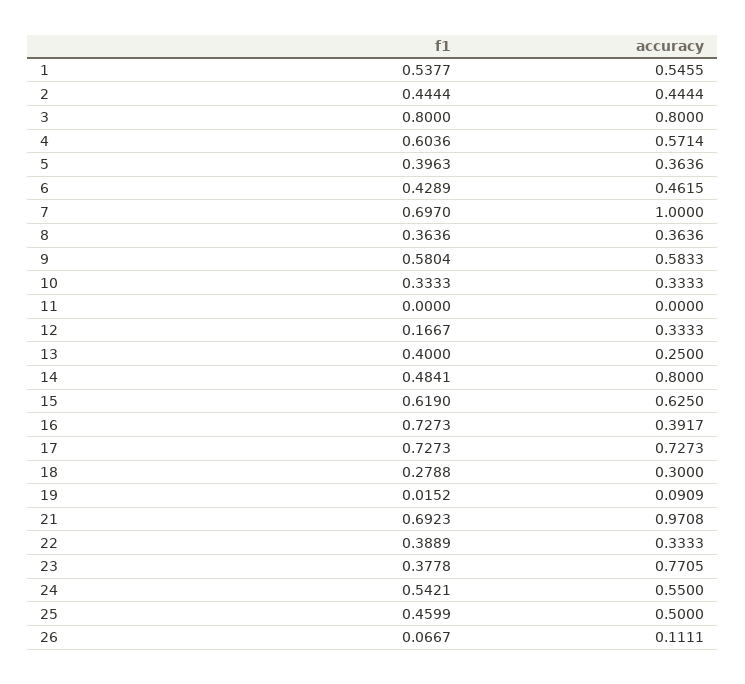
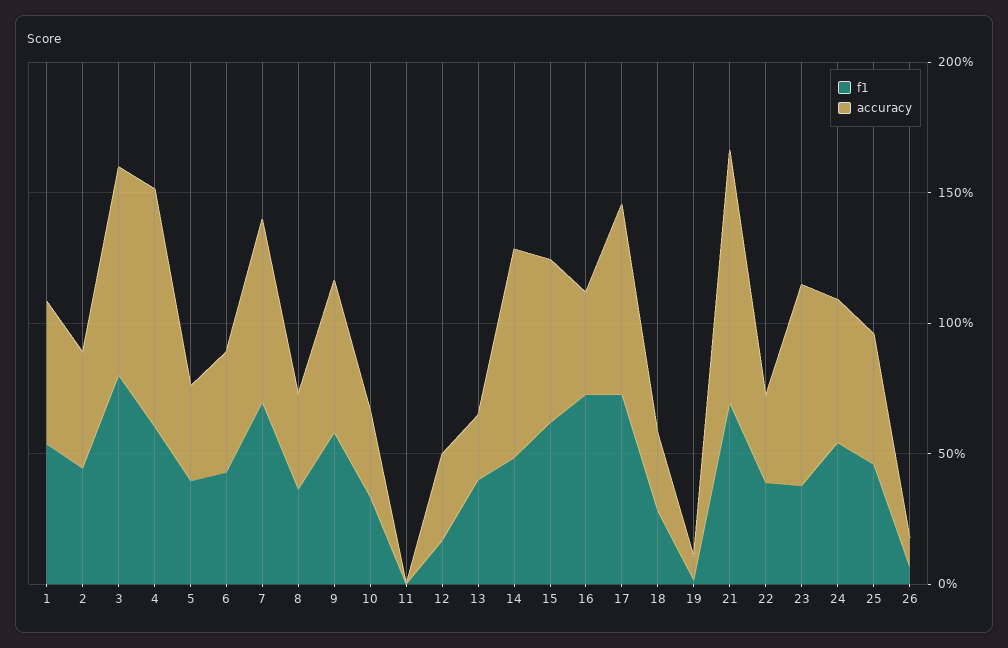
  {
    "f1": {
      "1": 0.5377,
      "2": 0.4444,
      "3": 0.8,
      "4": 0.6036,
      "5": 0.3963,
      "6": 0.4289,
      "7": 0.697,
      "8": 0.3636,
      "9": 0.5804,
      "10": 0.3333,
      "11": 0,
      "12": 0.1667,
      "13": 0.4,
      "14": 0.4841,
      "15": 0.619,
      "16": 0.7273,
      "17": 0.7273,
      "18": 0.2788,
      "19": 0.0152,
      "21": 0.6923,
      "22": 0.3889,
      "23": 0.3778,
      "24": 0.5421,
      "25": 0.4599,
      "26": 0.0667
    },
    "accuracy": {
      "1": 0.5455,
      "2": 0.4444,
      "3": 0.8,
-     "4": 0.5714,
+     "4": 0.9,
      "5": 0.3636,
      "6": 0.4615,
-     "7": 1,
+     "7": 0.7,
      "8": 0.3636,
      "9": 0.5833,
      "10": 0.3333,
      "11": 0,
      "12": 0.3333,
      "13": 0.25,
      "14": 0.8,
      "15": 0.625,
      "16": 0.3917,
      "17": 0.7273,
      "18": 0.3,
      "19": 0.0909,
      "21": 0.9708,
      "22": 0.3333,
      "23": 0.7705,
      "24": 0.55,
      "25": 0.5,
      "26": 0.1111
    }
  }

